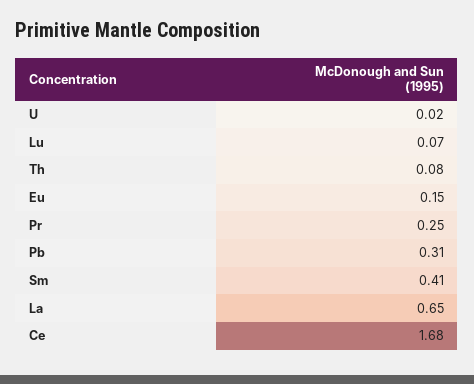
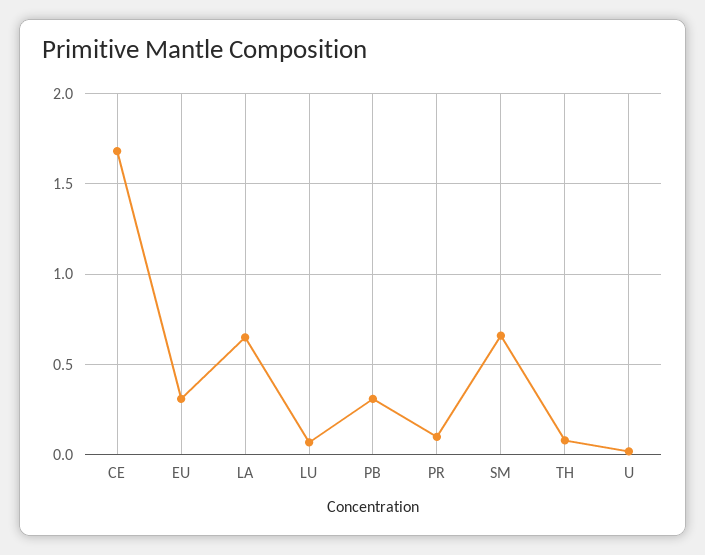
  {
    "U": 0.02,
    "Lu": 0.07,
    "Th": 0.08,
-   "Eu": 0.15,
+   "Eu": 0.3,
-   "Pr": 0.25,
+   "Pr": 0.1,
    "Pb": 0.31,
-   "Sm": 0.41,
+   "Sm": 0.65,
    "La": 0.65,
    "Ce": 1.68
  }

